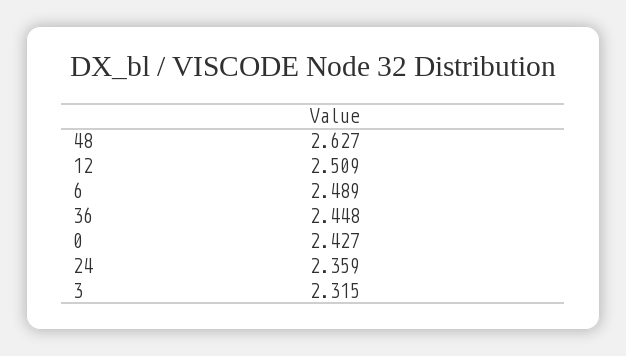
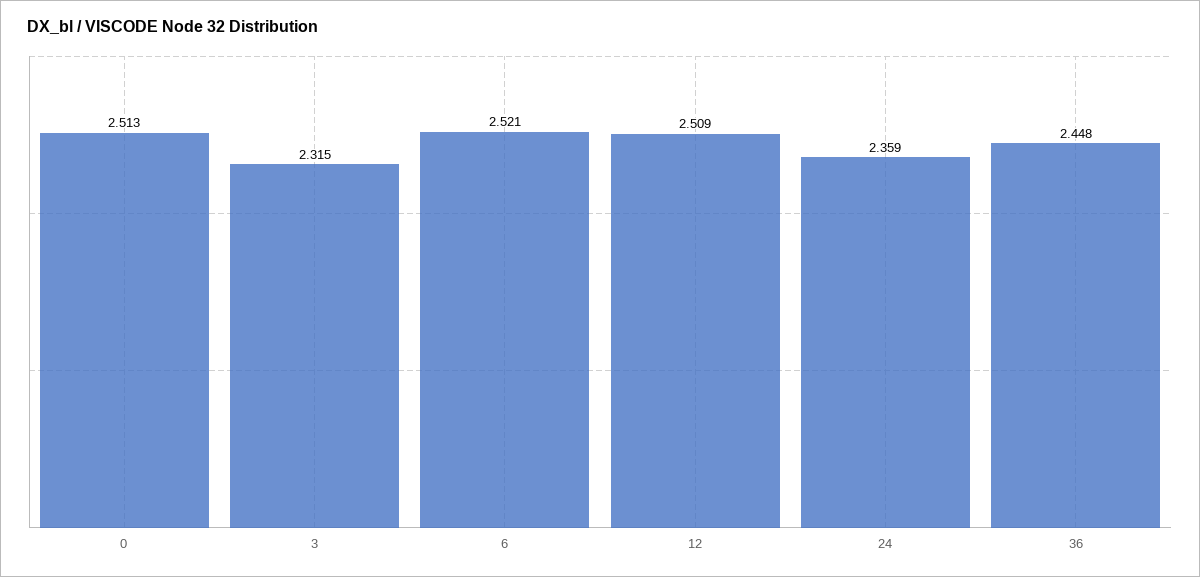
  {
-   "48": 2.627,
    "12": 2.509,
-   "6": 2.489,
+   "6": 2.521,
    "36": 2.448,
-   "0": 2.427,
+   "0": 2.513,
    "24": 2.359,
    "3": 2.315
  }

